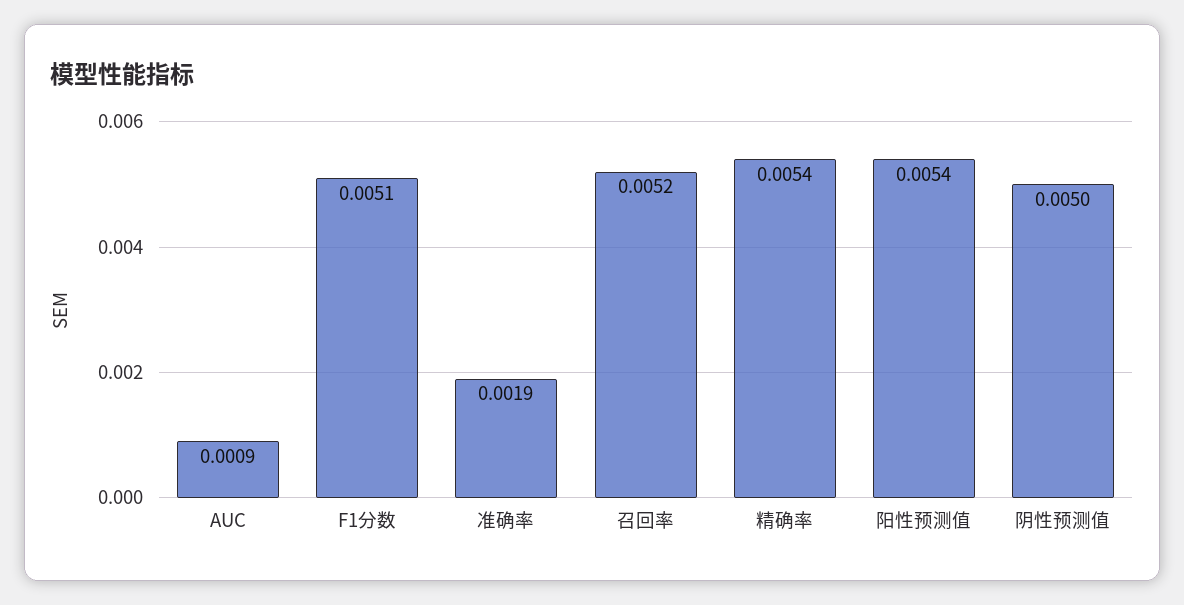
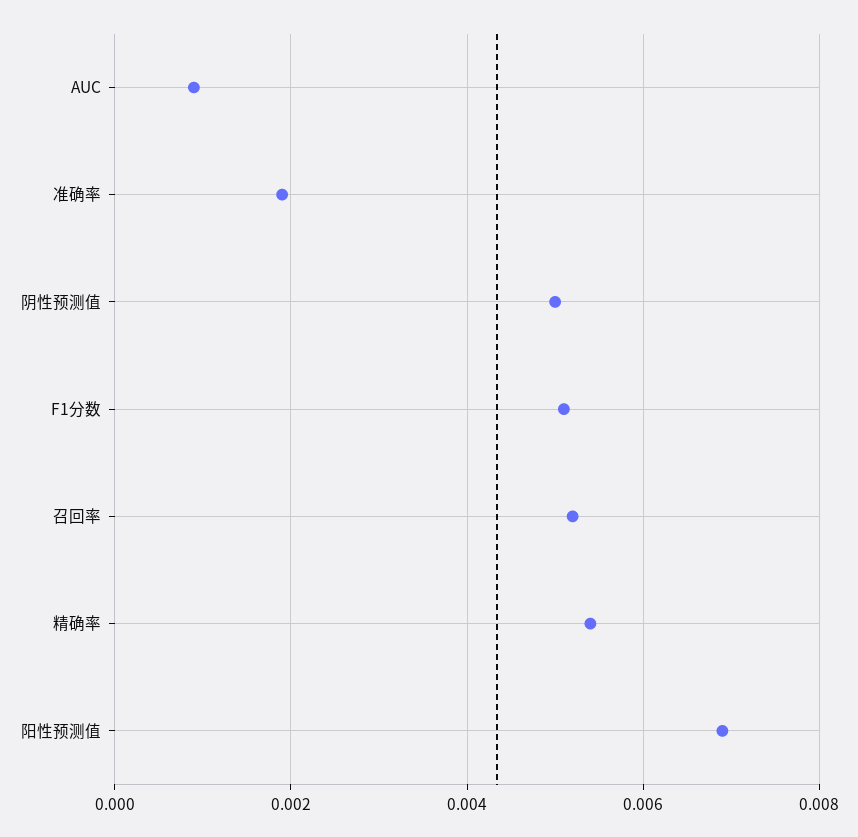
  {
    "AUC": 0.0009,
    "F1分数": 0.0051,
    "准确率": 0.0019,
    "召回率": 0.0052,
    "精确率": 0.0054,
-   "阳性预测值": 0.0054,
+   "阳性预测值": 0.007,
    "阴性预测值": 0.005
  }

